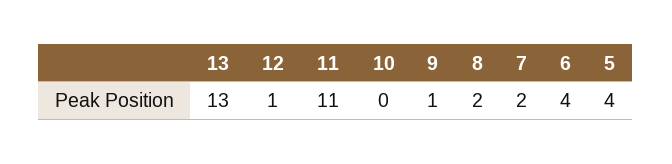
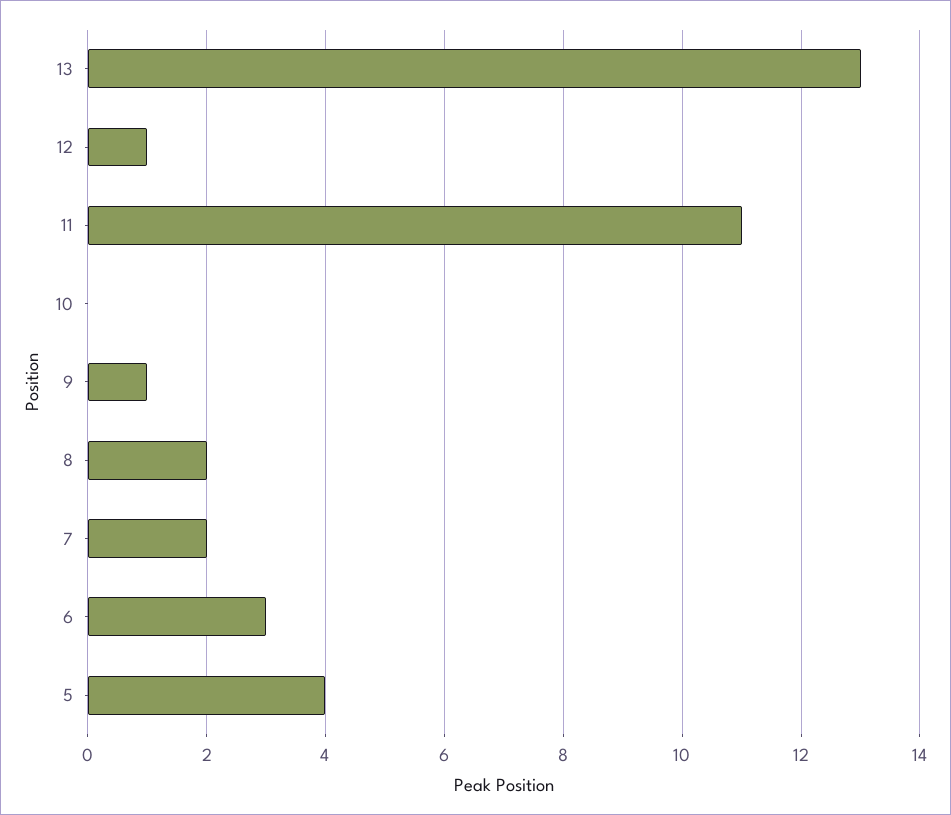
  {
    "13": 13,
    "12": 1,
    "11": 11,
    "10": 0,
    "9": 1,
    "8": 2,
    "7": 2,
-   "6": 4,
+   "6": 3,
    "5": 4
  }

